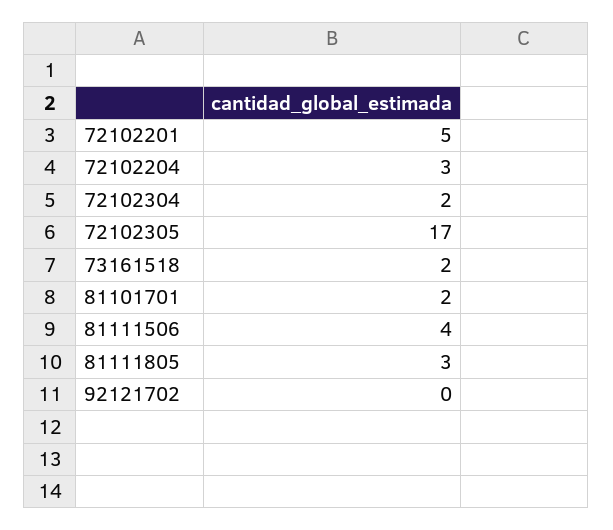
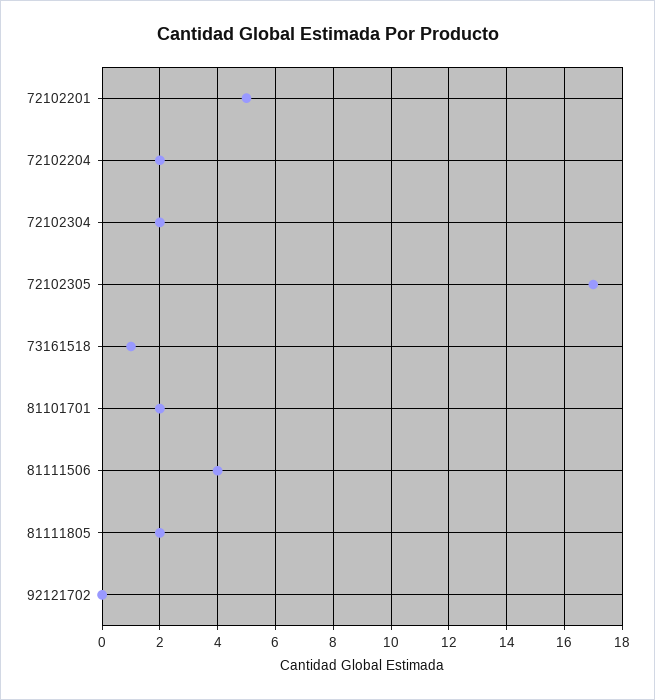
  {
    "72102201": 5,
-   "72102204": 3,
+   "72102204": 2,
    "72102304": 2,
    "72102305": 17,
-   "73161518": 2,
+   "73161518": 1,
    "81101701": 2,
    "81111506": 4,
-   "81111805": 3,
+   "81111805": 2,
    "92121702": 0
  }

